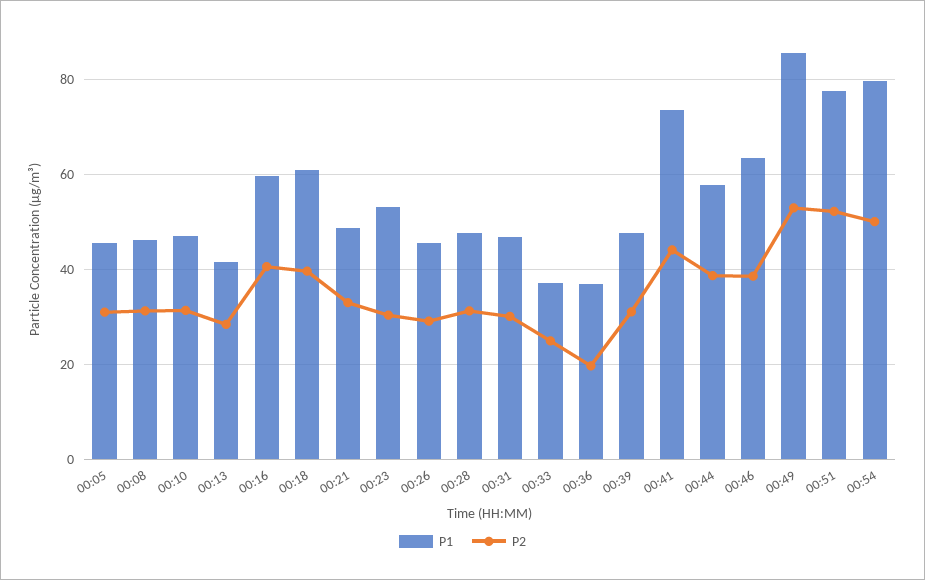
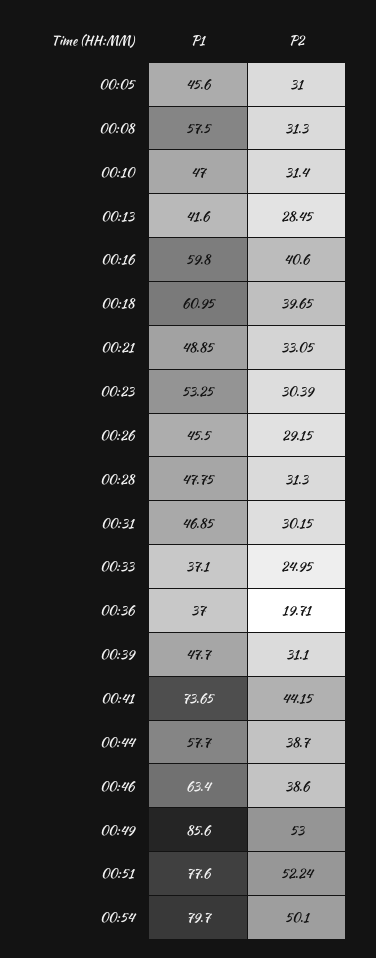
  {
    "P1": {
      "00:05": 45.6,
-     "00:08": 46,
+     "00:08": 57.5,
      "00:10": 47,
      "00:13": 41.6,
      "00:16": 59.8,
      "00:18": 60.95,
      "00:21": 48.85,
      "00:23": 53.25,
      "00:26": 45.5,
      "00:28": 47.75,
      "00:31": 46.85,
      "00:33": 37.1,
      "00:36": 37,
      "00:39": 47.7,
      "00:41": 73.65,
      "00:44": 57.7,
      "00:46": 63.4,
      "00:49": 85.6,
      "00:51": 77.6,
      "00:54": 79.7
    },
    "P2": {
      "00:05": 31,
      "00:08": 31.3,
      "00:10": 31.4,
      "00:13": 28.45,
      "00:16": 40.6,
      "00:18": 39.65,
      "00:21": 33.05,
      "00:23": 30.39,
      "00:26": 29.15,
      "00:28": 31.3,
      "00:31": 30.15,
      "00:33": 24.95,
      "00:36": 19.71,
      "00:39": 31.1,
      "00:41": 44.15,
      "00:44": 38.7,
      "00:46": 38.6,
      "00:49": 53,
      "00:51": 52.24,
      "00:54": 50.1
    }
  }

